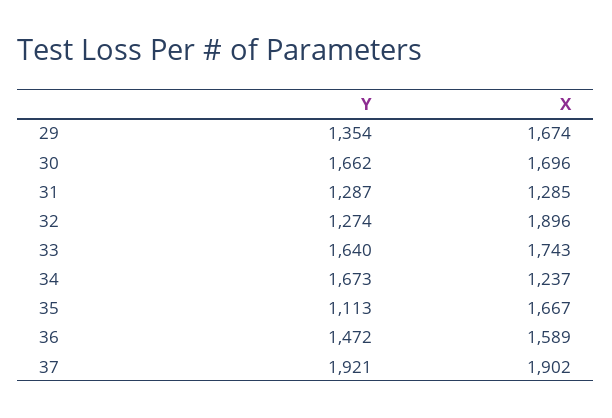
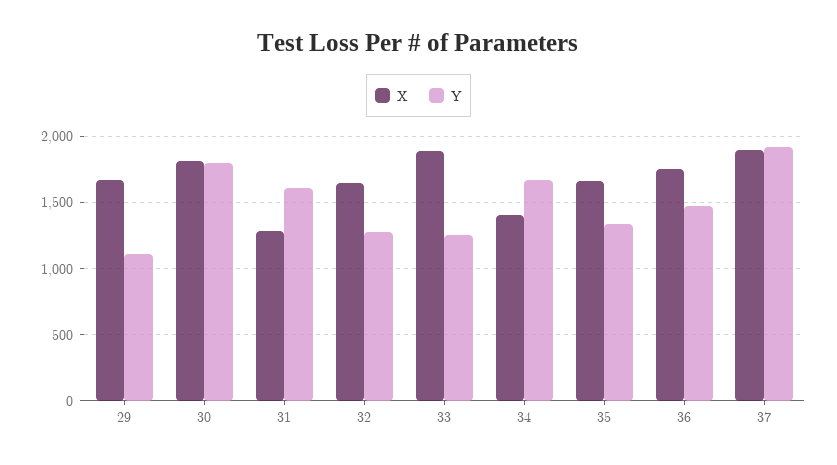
  {
    "Y": {
-     "29": 1354,
+     "29": 1100,
-     "30": 1662,
+     "30": 1800,
-     "31": 1287,
+     "31": 1600,
      "32": 1274,
-     "33": 1640,
+     "33": 1250,
      "34": 1673,
-     "35": 1113,
+     "35": 1350,
      "36": 1472,
      "37": 1921
    },
    "X": {
      "29": 1674,
-     "30": 1696,
+     "30": 1800,
      "31": 1285,
-     "32": 1896,
+     "32": 1650,
-     "33": 1743,
+     "33": 1900,
-     "34": 1237,
+     "34": 1400,
      "35": 1667,
-     "36": 1589,
+     "36": 1750,
      "37": 1902
    }
  }

